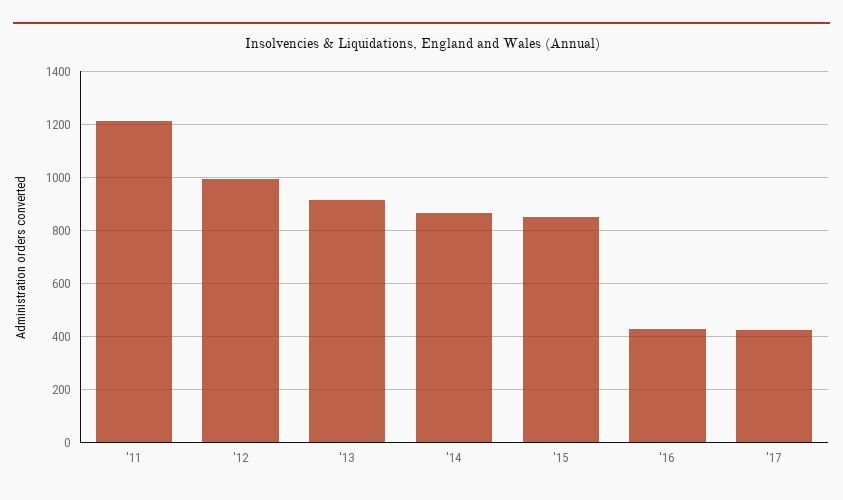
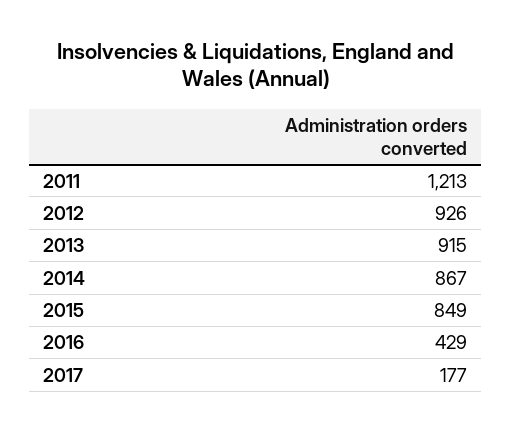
  {
    "'11": 1213,
-   "'12": 1000,
+   "'12": 926,
    "'13": 915,
    "'14": 867,
    "'15": 849,
    "'16": 429,
-   "'17": 425
+   "'17": 177
  }

